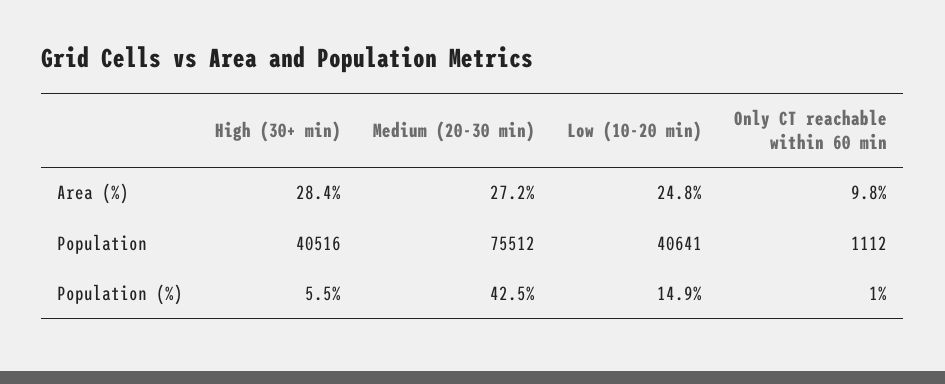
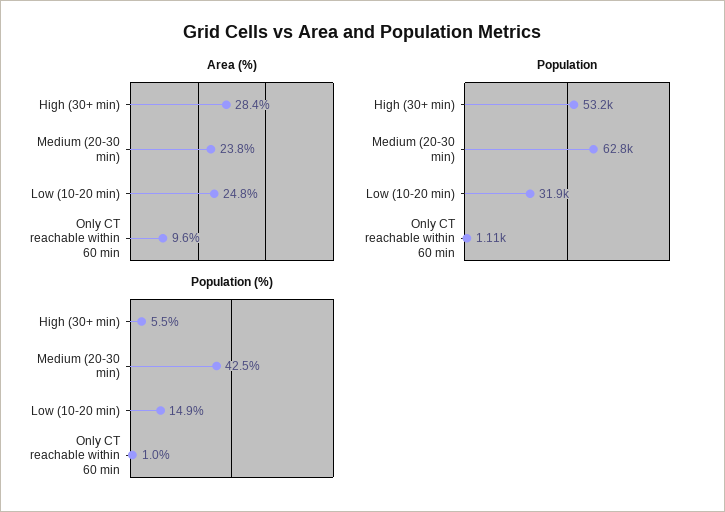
  {
    "Area (%)": {
      "High (30+ min)": 28.4,
-     "Medium (20-30 min)": 27.2,
+     "Medium (20-30 min)": 23.8,
      "Low (10-20 min)": 24.8,
-     "Only CT reachable within 60 min": 9.8
+     "Only CT reachable within 60 min": 9.6
    },
    "Population": {
-     "High (30+ min)": 40516,
+     "High (30+ min)": 53200,
-     "Medium (20-30 min)": 75512,
+     "Medium (20-30 min)": 62800,
-     "Low (10-20 min)": 40641,
+     "Low (10-20 min)": 31900,
      "Only CT reachable within 60 min": 1112
    },
    "Population (%)": {
      "High (30+ min)": 5.5,
      "Medium (20-30 min)": 42.5,
      "Low (10-20 min)": 14.9,
      "Only CT reachable within 60 min": 1
    }
  }

